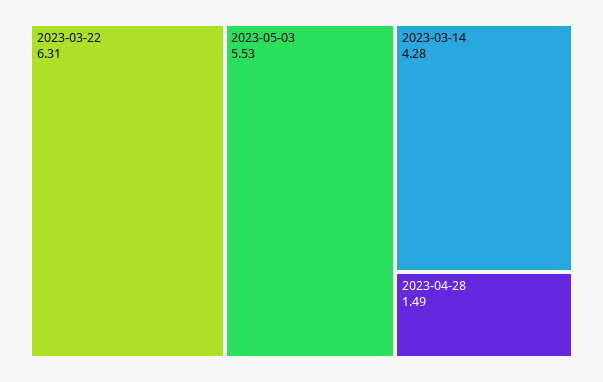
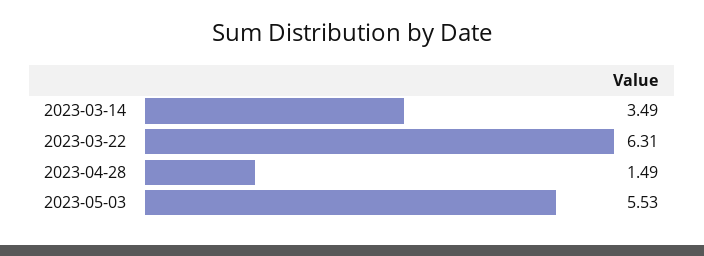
  {
    "2023-03-22": 6.31,
    "2023-05-03": 5.53,
-   "2023-03-14": 4.28,
+   "2023-03-14": 3.49,
    "2023-04-28": 1.49
  }

